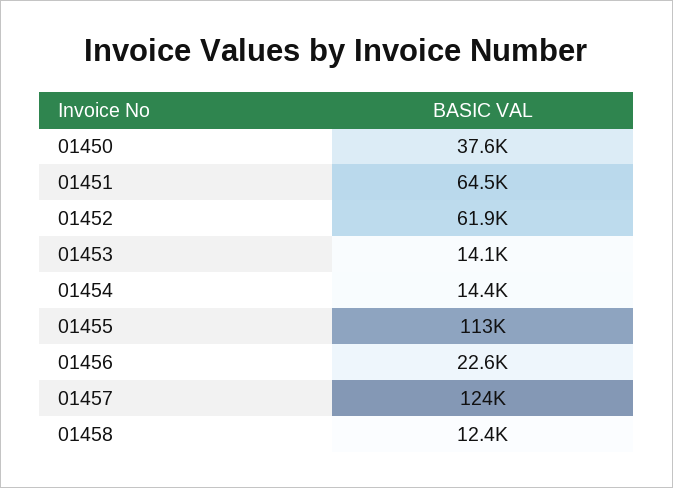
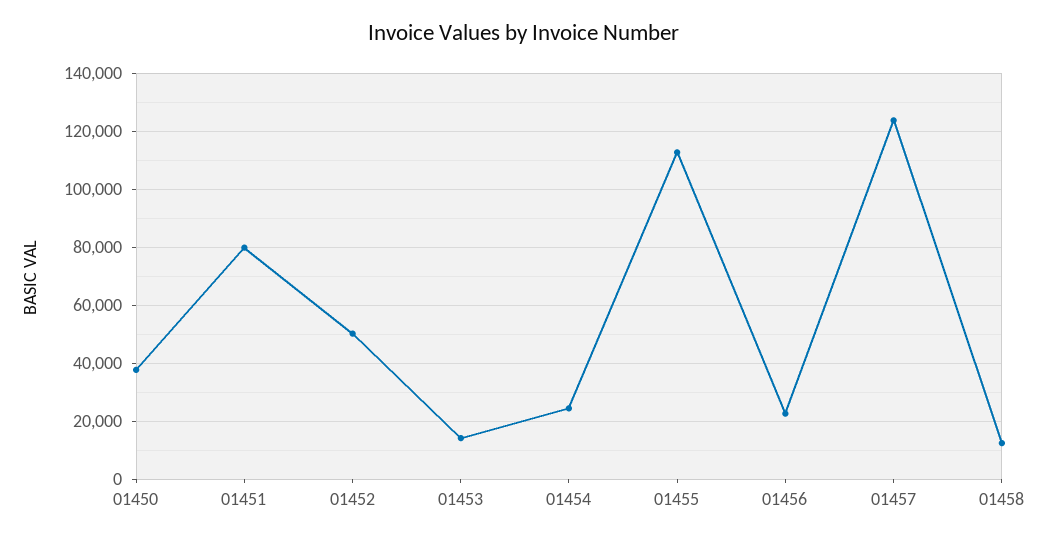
  {
    "01450": 37600,
-   "01451": 64500,
+   "01451": 80000,
-   "01452": 61900,
+   "01452": 50000,
    "01453": 14100,
-   "01454": 14400,
+   "01454": 25000,
    "01455": 113000,
    "01456": 22600,
    "01457": 124000,
    "01458": 12400
  }

